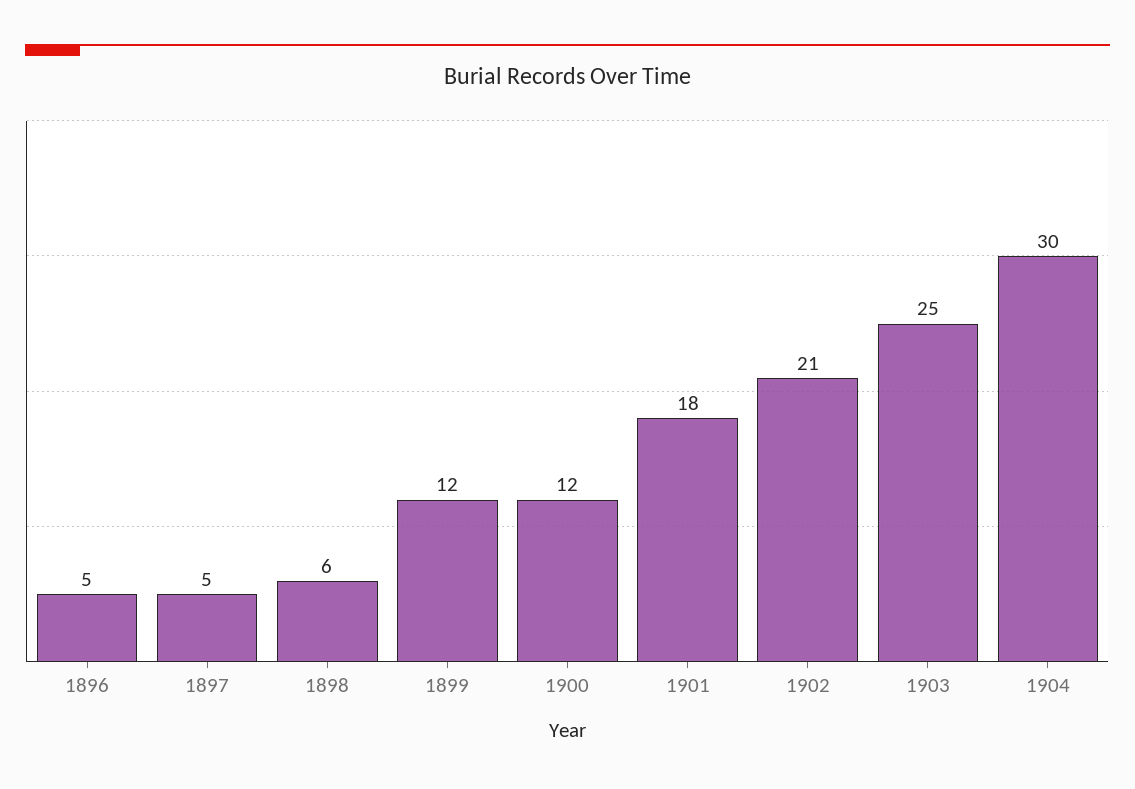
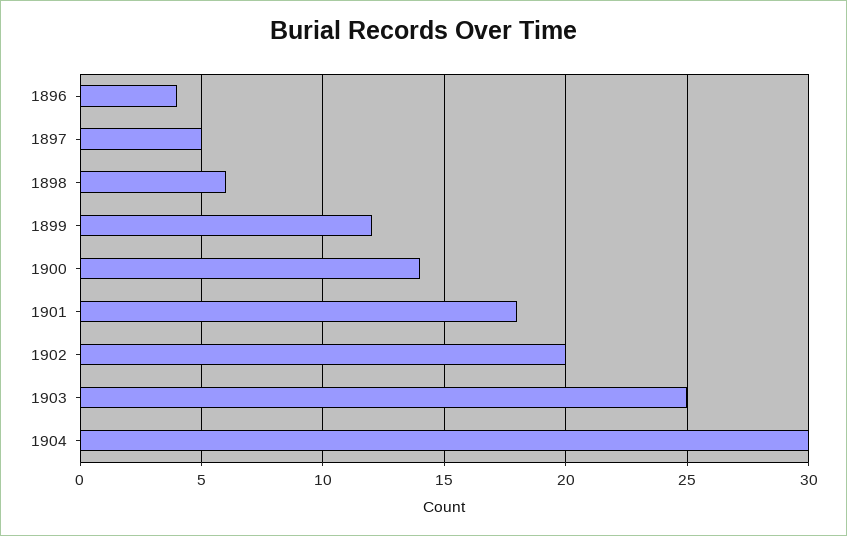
  {
-   "1896": 5,
+   "1896": 4,
    "1897": 5,
    "1898": 6,
    "1899": 12,
-   "1900": 12,
+   "1900": 14,
    "1901": 18,
-   "1902": 21,
+   "1902": 20,
    "1903": 25,
    "1904": 30
  }

